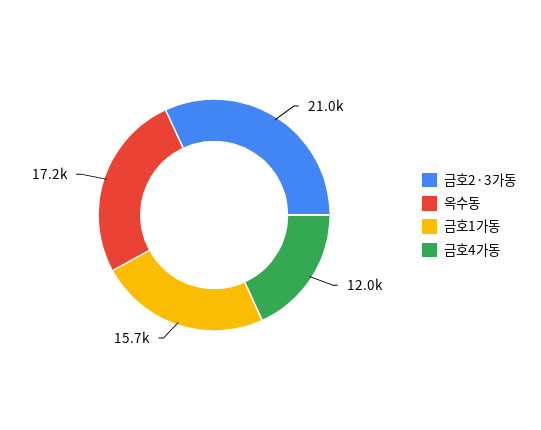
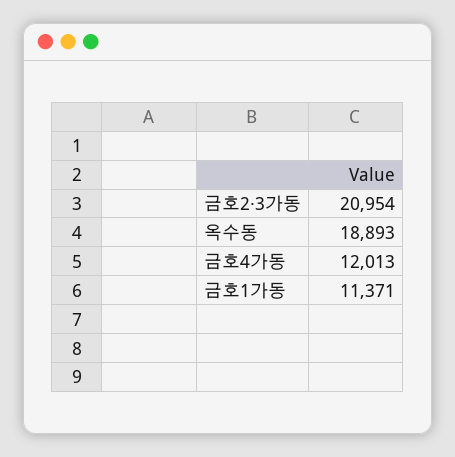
  {
    "금호2·3가동": 20954,
-   "옥수동": 17200,
+   "옥수동": 18893,
-   "금호1가동": 15700,
+   "금호1가동": 11371,
    "금호4가동": 12013
  }

